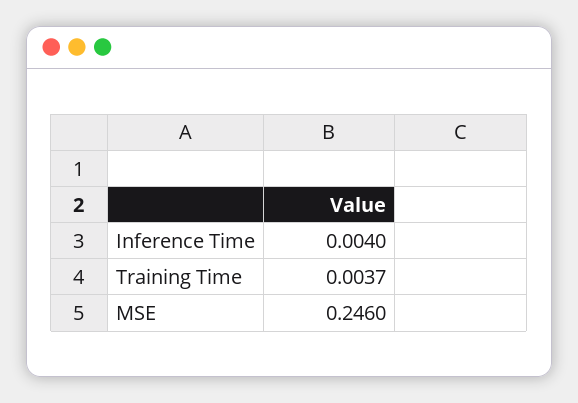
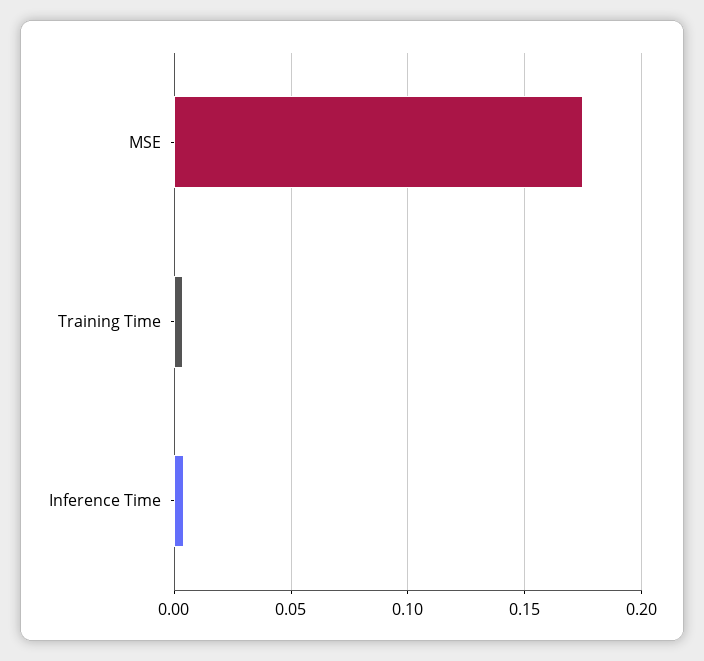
  {
    "Inference Time": 0.004,
    "Training Time": 0.0037,
-   "MSE": 0.246
+   "MSE": 0.175
  }

